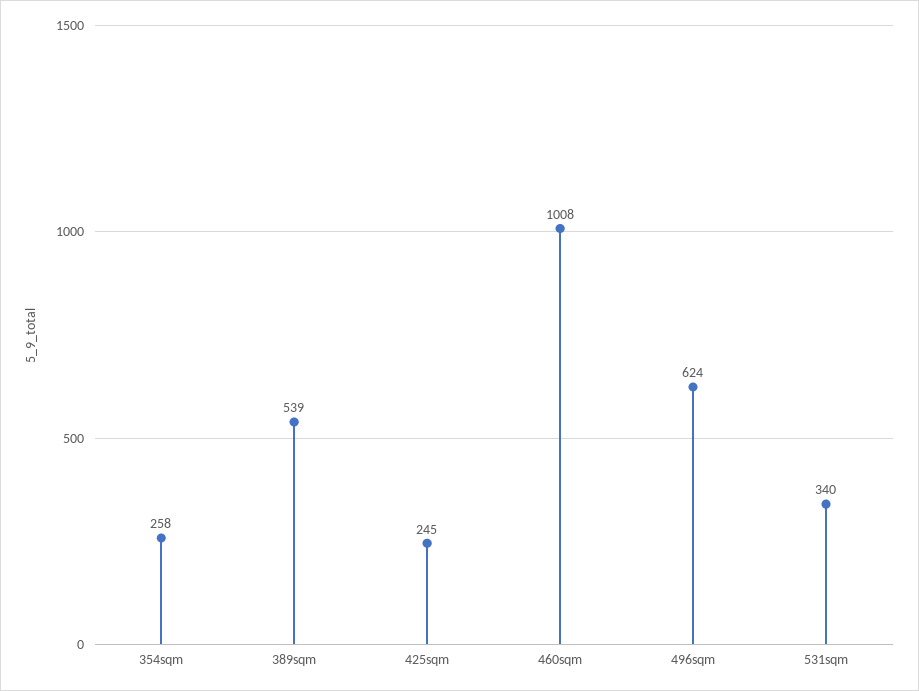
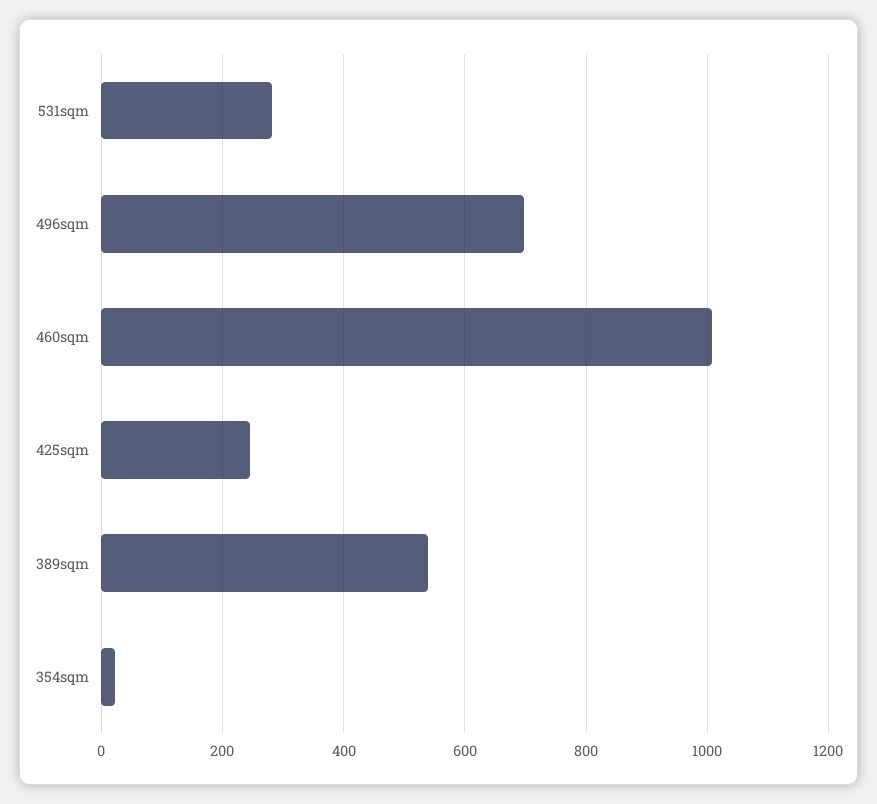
  {
-   "354sqm": 258,
+   "354sqm": 20,
    "389sqm": 539,
    "425sqm": 245,
    "460sqm": 1008,
-   "496sqm": 624,
+   "496sqm": 700,
-   "531sqm": 340
+   "531sqm": 280
  }

